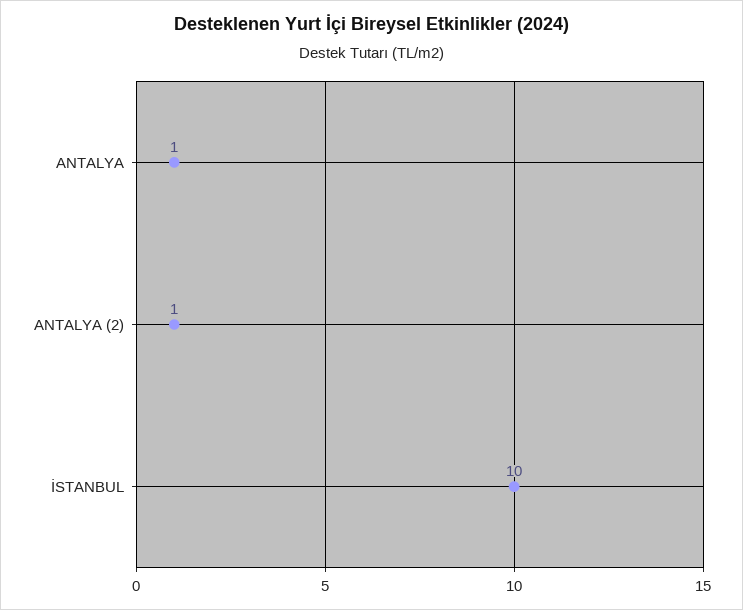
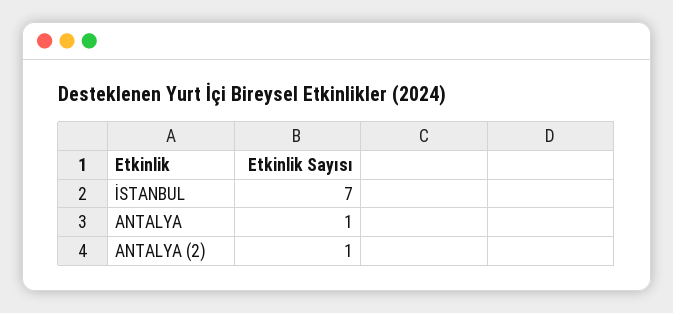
  {
    "ANTALYA": 1,
    "ANTALYA (2)": 1,
-   "İSTANBUL": 10
+   "İSTANBUL": 7
  }

